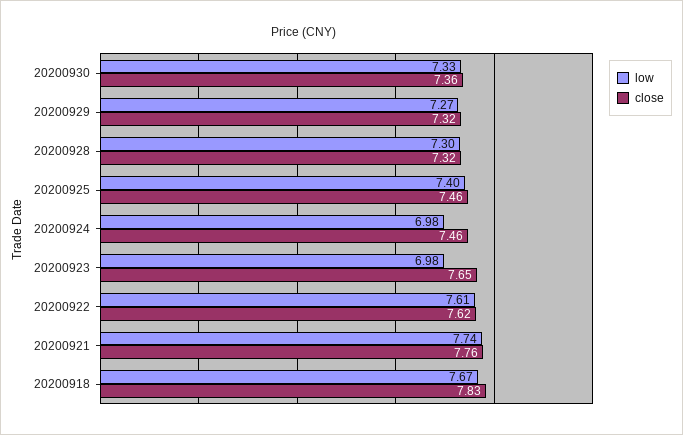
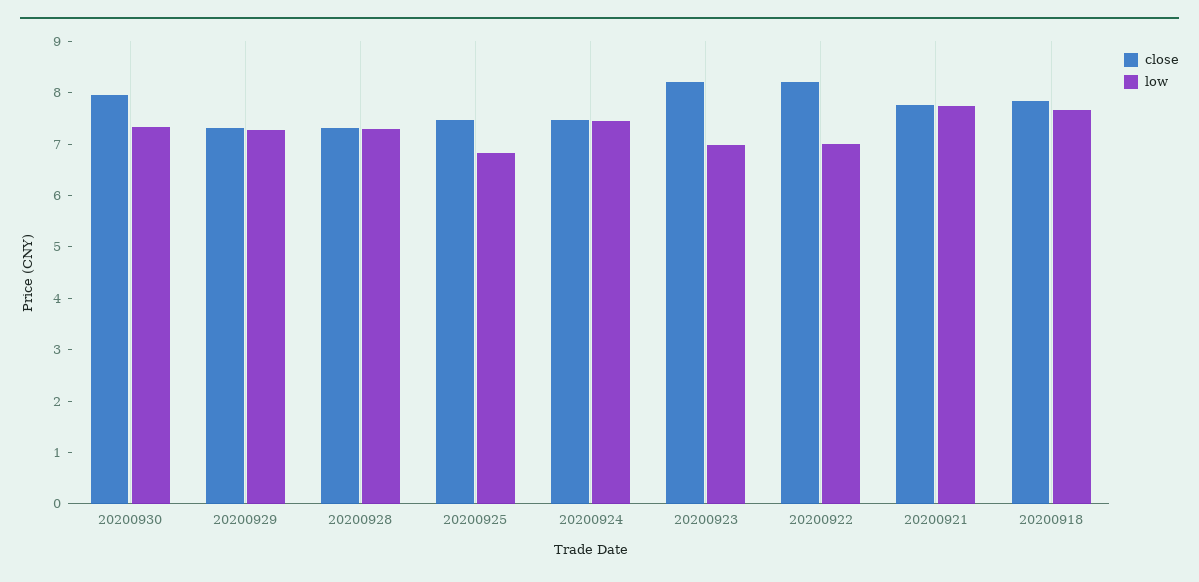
  {
    "low": {
      "20200930": 7.33,
      "20200929": 7.27,
      "20200928": 7.3,
-     "20200925": 7.4,
+     "20200925": 6.8,
-     "20200924": 6.98,
+     "20200924": 7.4,
      "20200923": 6.98,
-     "20200922": 7.61,
+     "20200922": 7,
      "20200921": 7.74,
      "20200918": 7.67
    },
    "close": {
-     "20200930": 7.36,
+     "20200930": 8,
      "20200929": 7.32,
      "20200928": 7.32,
      "20200925": 7.46,
      "20200924": 7.46,
-     "20200923": 7.65,
+     "20200923": 8.2,
-     "20200922": 7.62,
+     "20200922": 8.2,
      "20200921": 7.76,
      "20200918": 7.83
    }
  }

